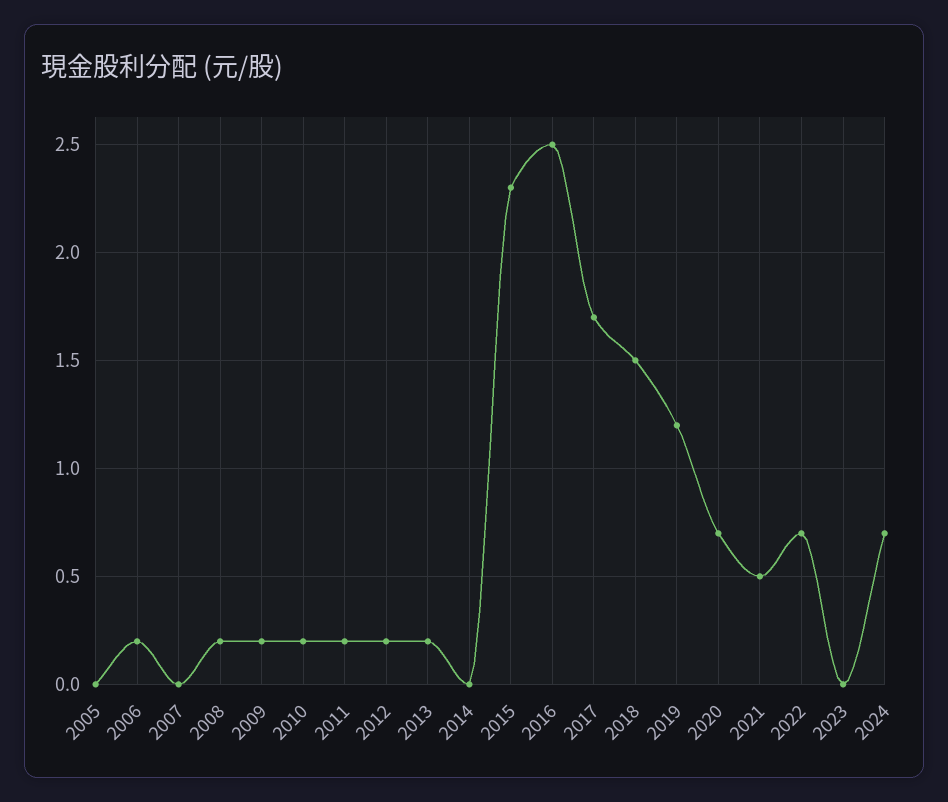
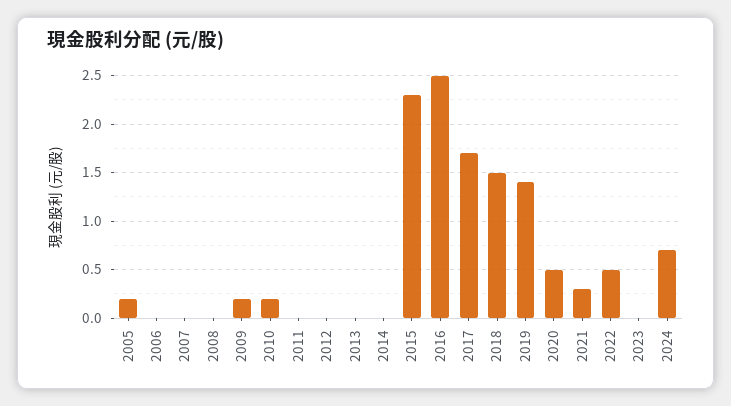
  {
-   "2005": 0,
+   "2005": 0.2,
-   "2006": 0.2,
+   "2006": 0,
    "2007": 0,
-   "2008": 0.2,
+   "2008": 0,
    "2009": 0.2,
    "2010": 0.2,
-   "2011": 0.2,
+   "2011": 0,
-   "2012": 0.2,
+   "2012": 0,
-   "2013": 0.2,
+   "2013": 0,
    "2014": 0,
    "2015": 2.3,
    "2016": 2.5,
    "2017": 1.7,
    "2018": 1.5,
-   "2019": 1.2,
+   "2019": 1.4,
-   "2020": 0.7,
+   "2020": 0.5,
-   "2021": 0.5,
+   "2021": 0.3,
-   "2022": 0.7,
+   "2022": 0.5,
    "2023": 0,
    "2024": 0.7
  }

